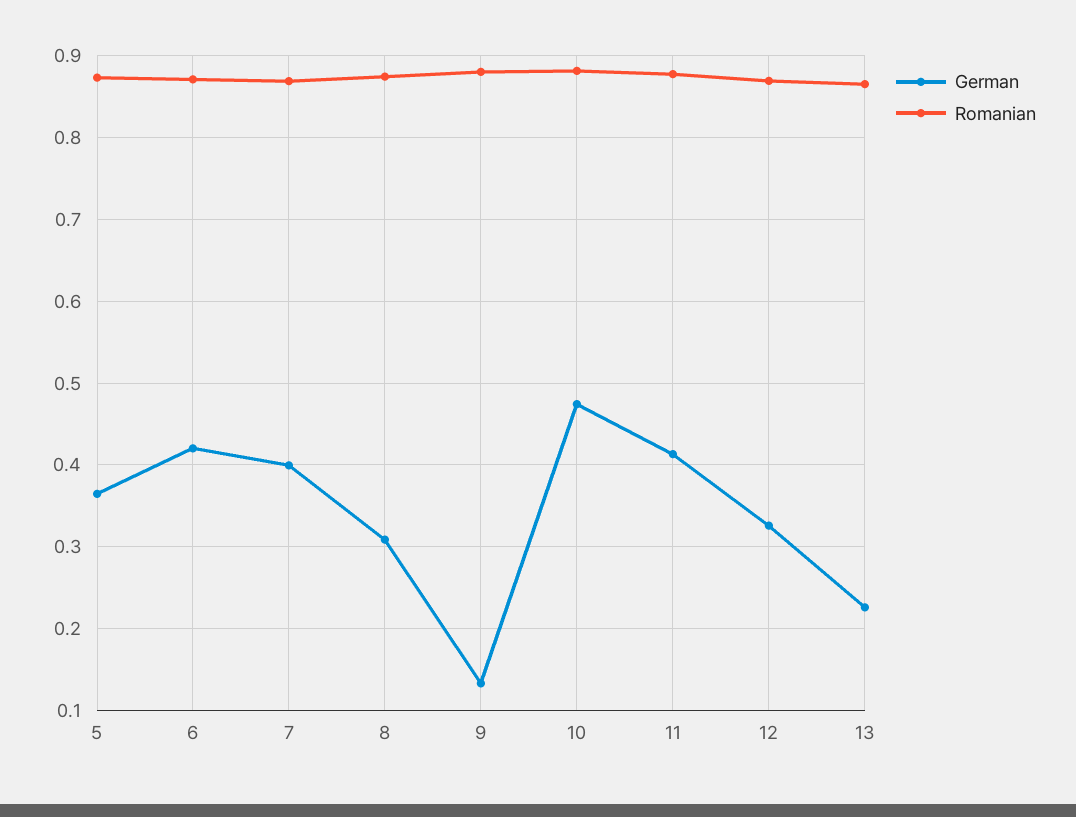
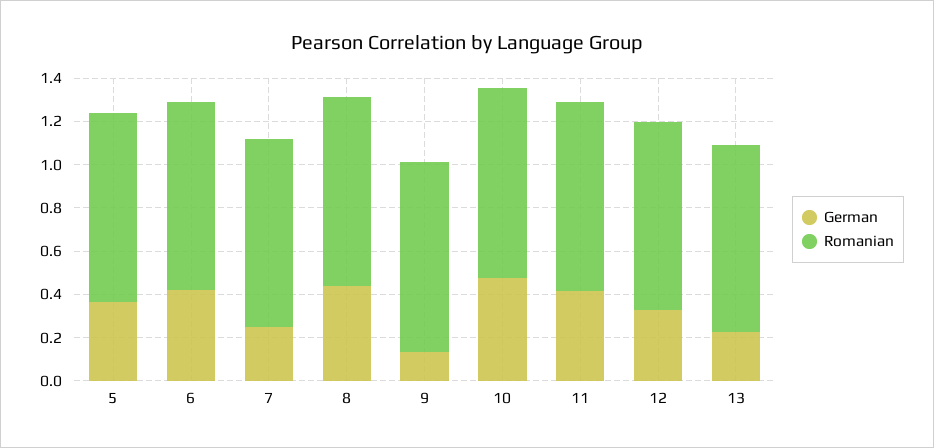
  {
    "German": {
      "5": 0.36,
      "6": 0.42,
-     "7": 0.4,
+     "7": 0.25,
-     "8": 0.31,
+     "8": 0.45,
      "9": 0.13,
      "10": 0.47,
      "11": 0.41,
      "12": 0.33,
      "13": 0.23
    },
    "Romanian": {
      "5": 0.87,
      "6": 0.87,
      "7": 0.87,
      "8": 0.87,
      "9": 0.88,
      "10": 0.88,
      "11": 0.88,
      "12": 0.87,
      "13": 0.87
    }
  }

